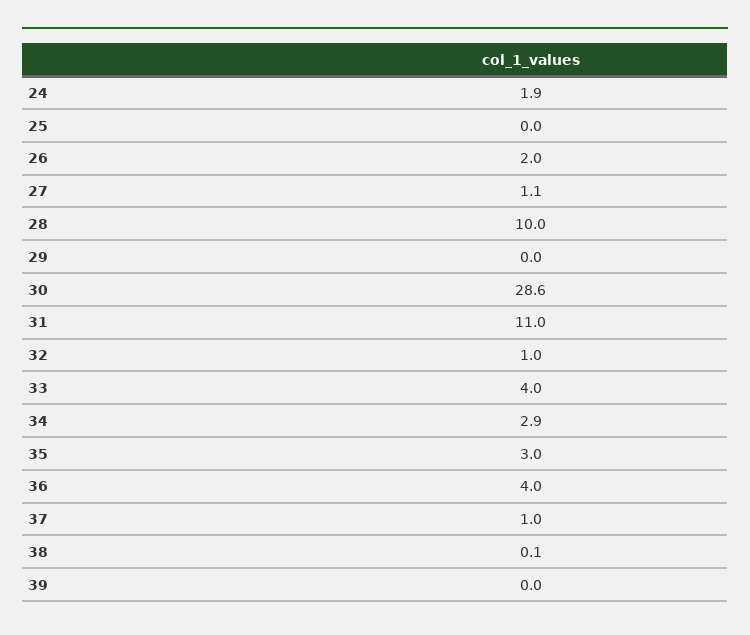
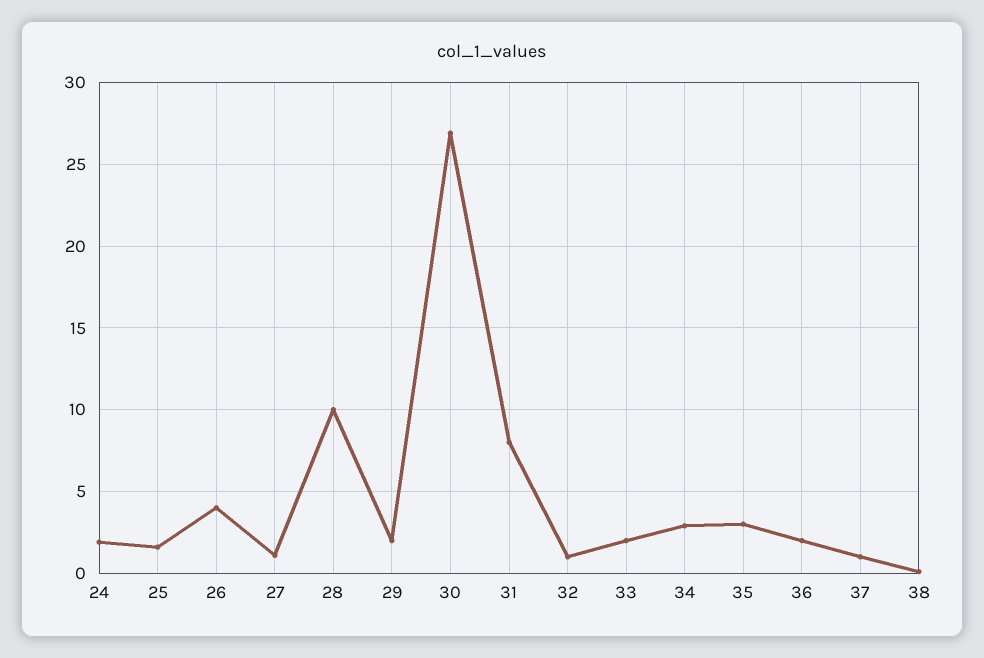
  {
    "24": 1.9,
-   "25": 0,
+   "25": 1.5,
-   "26": 2,
+   "26": 4,
    "27": 1.1,
    "28": 10,
-   "29": 0,
+   "29": 2,
-   "30": 28.6,
+   "30": 27,
-   "31": 11,
+   "31": 8,
    "32": 1,
-   "33": 4,
+   "33": 2,
    "34": 2.9,
    "35": 3,
-   "36": 4,
+   "36": 2,
    "37": 1,
-   "38": 0.1,
+   "38": 0.1
-   "39": 0
  }

